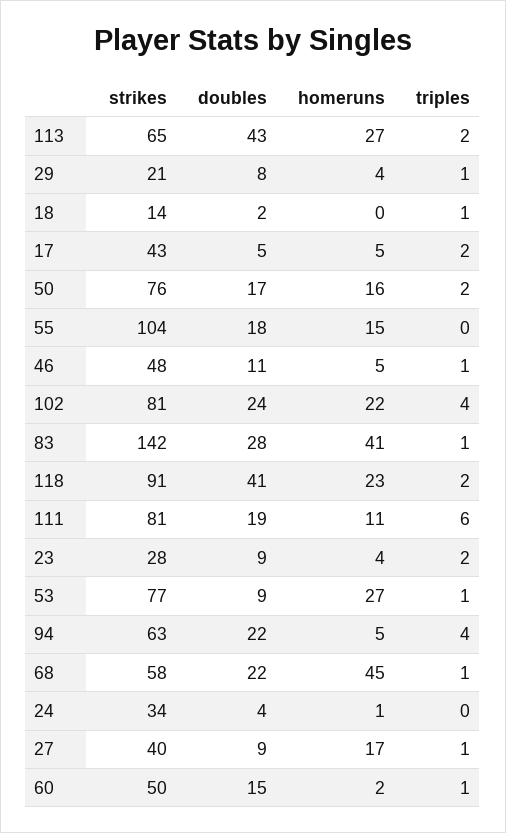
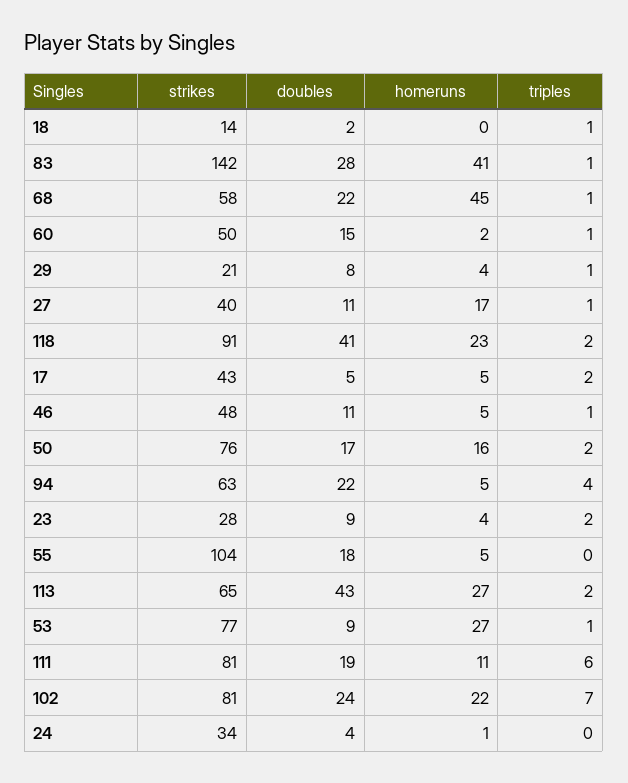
  {
    "strikes": {
      "113": 65,
      "29": 21,
      "18": 14,
      "17": 43,
      "50": 76,
      "55": 104,
      "46": 48,
      "102": 81,
      "83": 142,
      "118": 91,
      "111": 81,
      "23": 28,
      "53": 77,
      "94": 63,
      "68": 58,
      "24": 34,
      "27": 40,
      "60": 50
    },
    "doubles": {
      "113": 43,
      "29": 8,
      "18": 2,
      "17": 5,
      "50": 17,
      "55": 18,
      "46": 11,
      "102": 24,
      "83": 28,
      "118": 41,
      "111": 19,
      "23": 9,
      "53": 9,
      "94": 22,
      "68": 22,
      "24": 4,
-     "27": 9,
+     "27": 11,
      "60": 15
    },
    "homeruns": {
      "113": 27,
      "29": 4,
      "18": 0,
      "17": 5,
      "50": 16,
-     "55": 15,
+     "55": 5,
      "46": 5,
      "102": 22,
      "83": 41,
      "118": 23,
      "111": 11,
      "23": 4,
      "53": 27,
      "94": 5,
      "68": 45,
      "24": 1,
      "27": 17,
      "60": 2
    },
    "triples": {
      "113": 2,
      "29": 1,
      "18": 1,
      "17": 2,
      "50": 2,
      "55": 0,
      "46": 1,
-     "102": 4,
+     "102": 7,
      "83": 1,
      "118": 2,
      "111": 6,
      "23": 2,
      "53": 1,
      "94": 4,
      "68": 1,
      "24": 0,
      "27": 1,
      "60": 1
    }
  }

